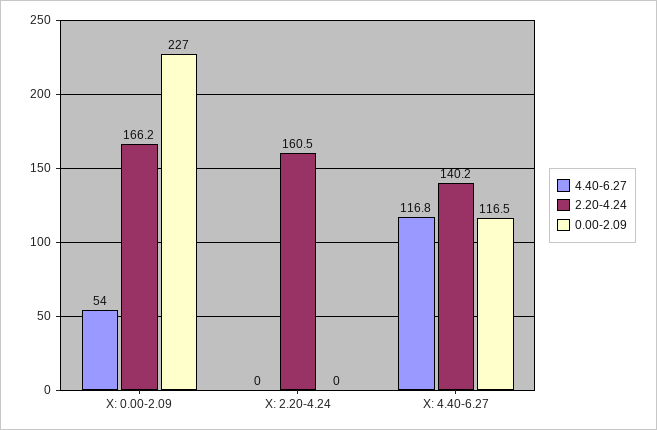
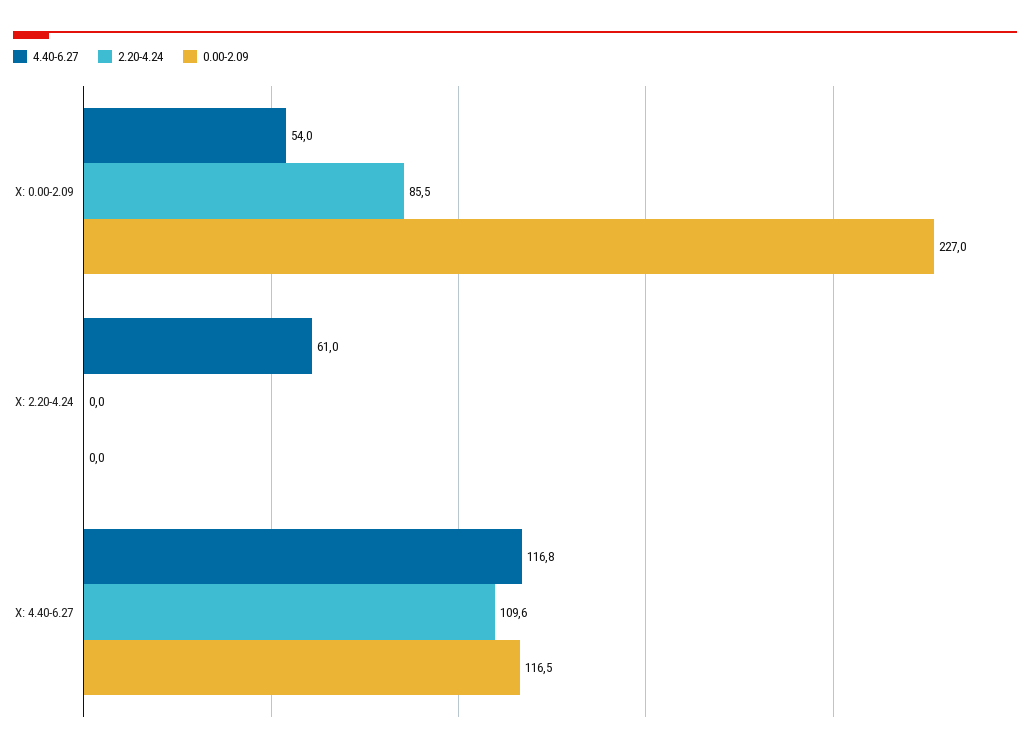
  {
    "4.40-6.27": {
      "X: 0.00-2.09": 54,
-     "X: 2.20-4.24": 0,
+     "X: 2.20-4.24": 61,
      "X: 4.40-6.27": 116.8
    },
    "2.20-4.24": {
-     "X: 0.00-2.09": 166.2,
+     "X: 0.00-2.09": 85.5,
-     "X: 2.20-4.24": 160.5,
+     "X: 2.20-4.24": 0,
-     "X: 4.40-6.27": 140.2
+     "X: 4.40-6.27": 109.6
    },
    "0.00-2.09": {
      "X: 0.00-2.09": 227,
      "X: 2.20-4.24": 0,
      "X: 4.40-6.27": 116.5
    }
  }

